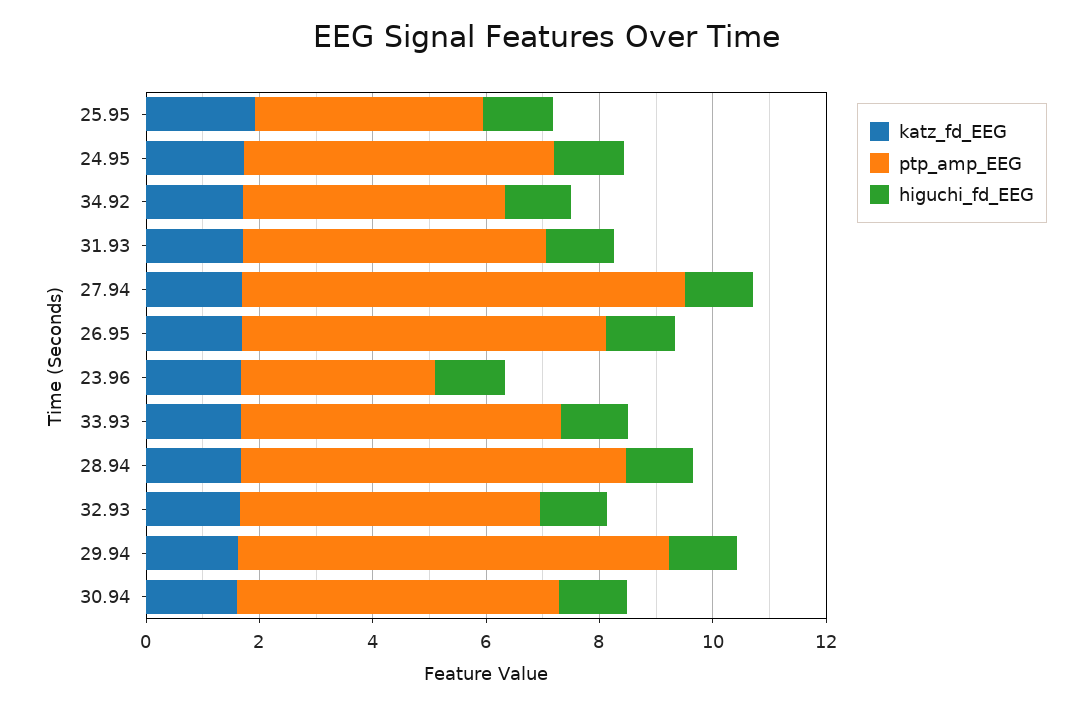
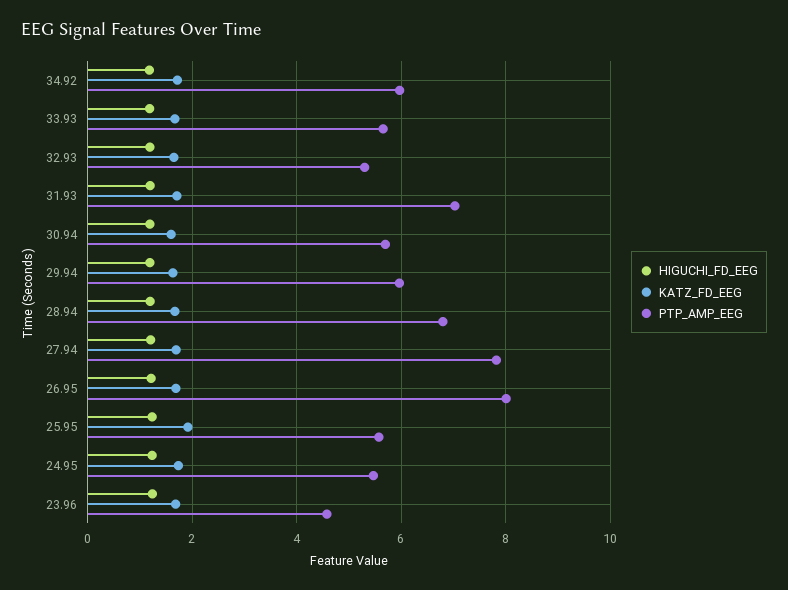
  {
    "katz_fd_EEG": {
      "25.95": 2,
      "24.95": 1.8,
      "34.92": 1.8,
      "31.93": 1.8,
      "27.94": 1.6,
      "26.95": 1.6,
      "23.96": 1.6,
      "33.93": 1.6,
      "28.94": 1.6,
      "32.93": 1.6,
      "29.94": 1.6,
      "30.94": 1.6
    },
    "ptp_amp_EEG": {
-     "25.95": 4,
+     "25.95": 5.6,
      "24.95": 5.4,
-     "34.92": 4.5,
+     "34.92": 6,
-     "31.93": 5.5,
+     "31.93": 7,
      "27.94": 7.8,
-     "26.95": 6.5,
+     "26.95": 8,
-     "23.96": 3.5,
+     "23.96": 4.6,
      "33.93": 5.6,
      "28.94": 6.8,
      "32.93": 5.2,
-     "29.94": 7.5,
+     "29.94": 6,
      "30.94": 5.6
    },
    "higuchi_fd_EEG": {
      "25.95": 1.2,
      "24.95": 1.2,
      "34.92": 1.2,
      "31.93": 1.2,
      "27.94": 1.2,
      "26.95": 1.2,
      "23.96": 1.2,
      "33.93": 1.2,
      "28.94": 1.2,
      "32.93": 1.2,
      "29.94": 1.2,
      "30.94": 1.2
    }
  }

